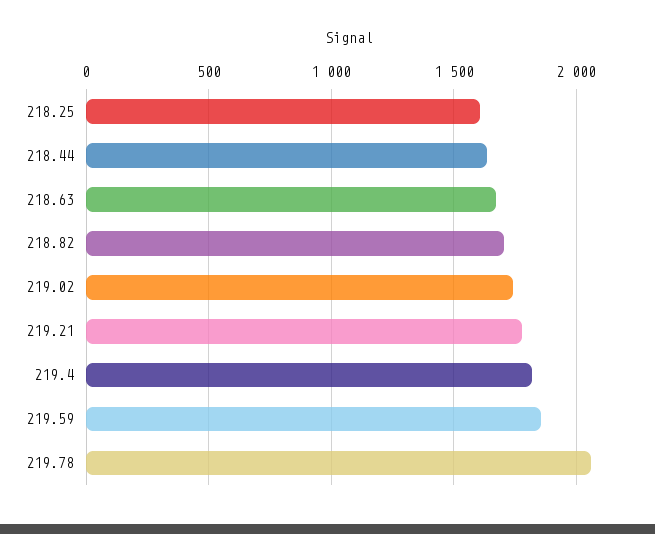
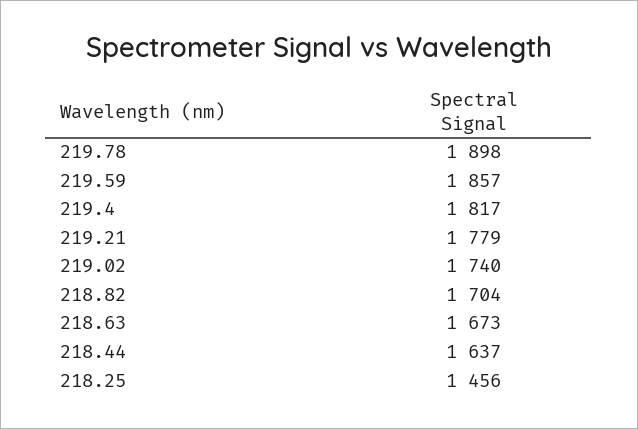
  {
-   "218.25": 1600,
+   "218.25": 1456,
    "218.44": 1637,
    "218.63": 1673,
    "218.82": 1704,
    "219.02": 1740,
    "219.21": 1779,
    "219.4": 1817,
    "219.59": 1857,
-   "219.78": 2050
+   "219.78": 1898
  }

